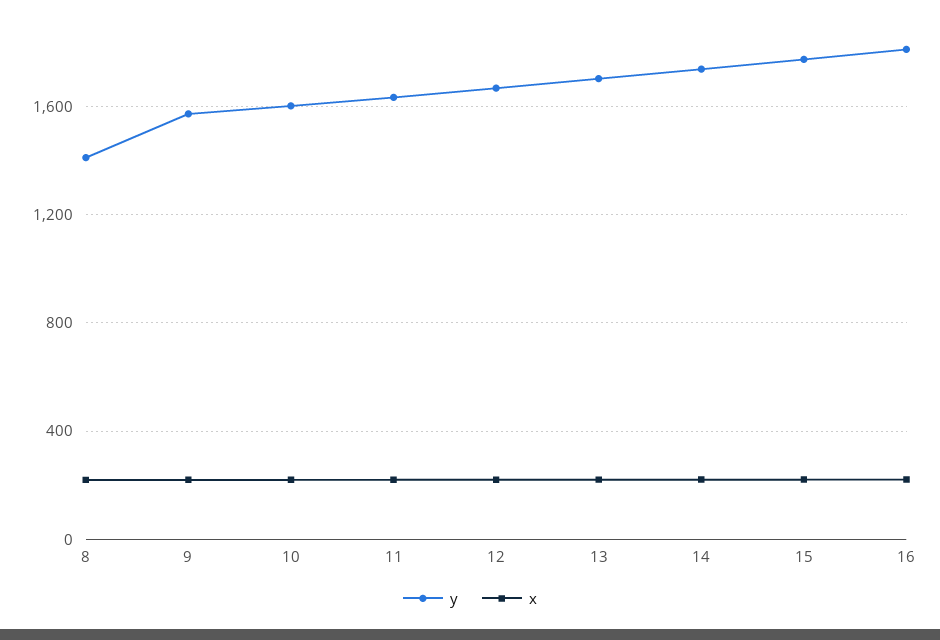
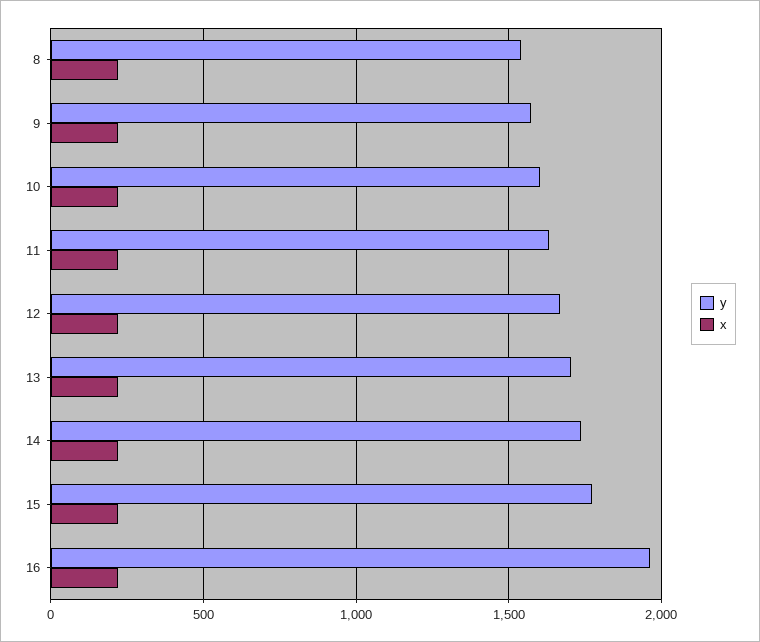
  {
    "y": {
-     "8": 1400,
+     "8": 1550,
      "9": 1550,
      "10": 1600,
      "11": 1650,
      "12": 1650,
      "13": 1700,
      "14": 1750,
      "15": 1750,
-     "16": 1800
+     "16": 1950
    },
    "x": {
      "8": 200,
      "9": 200,
      "10": 200,
      "11": 200,
      "12": 200,
      "13": 200,
      "14": 200,
      "15": 200,
      "16": 200
    }
  }

